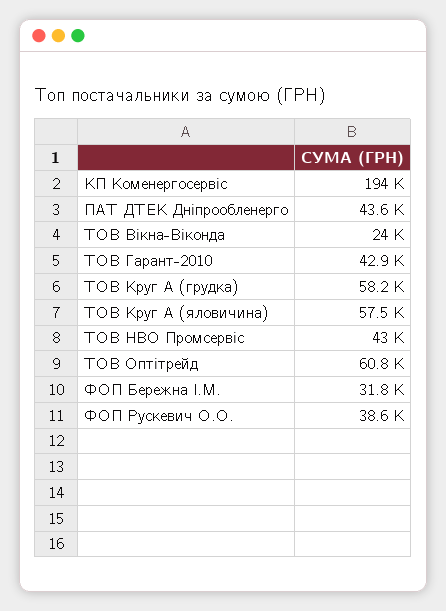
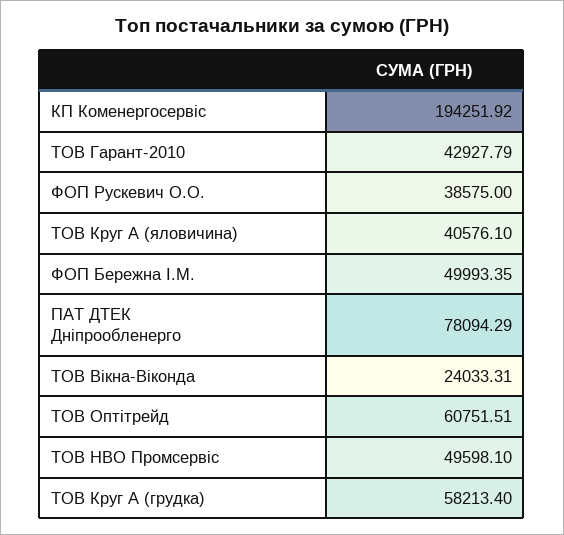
  {
    "КП Коменергосервіс": 194251.92,
-   "ПАТ ДТЕК Дніпрообленерго": 43600,
+   "ПАТ ДТЕК Дніпрообленерго": 78094.29,
    "ТОВ Вікна-Віконда": 24033.31,
    "ТОВ Гарант-2010": 42927.79,
    "ТОВ Круг А (грудка)": 58213.4,
-   "ТОВ Круг А (яловичина)": 57500,
+   "ТОВ Круг А (яловичина)": 40576.1,
-   "ТОВ НВО Промсервіс": 43000,
+   "ТОВ НВО Промсервіс": 49598.1,
    "ТОВ Оптітрейд": 60751.51,
-   "ФОП Бережна І.М.": 31800,
+   "ФОП Бережна І.М.": 49993.35,
    "ФОП Рускевич О.О.": 38575
  }

